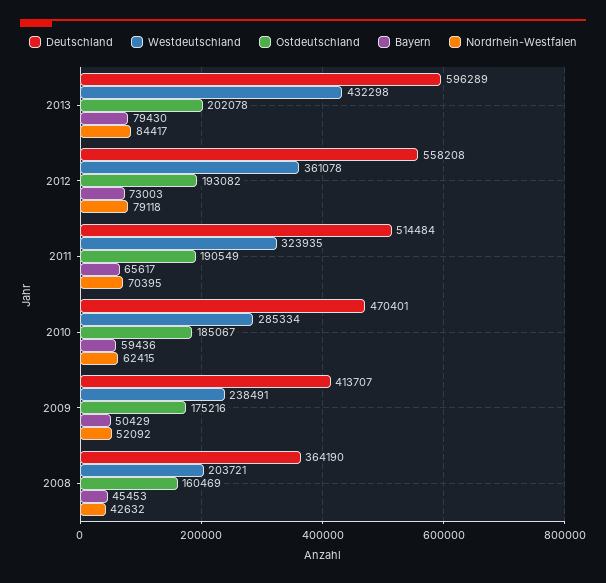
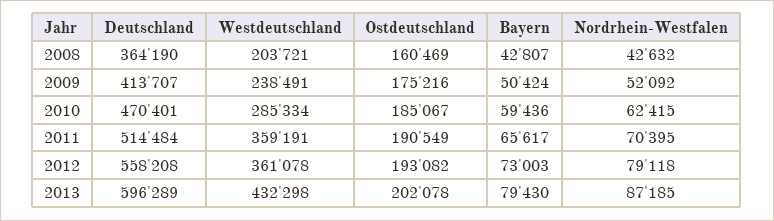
  {
    "Deutschland": {
      "2013": 596289,
      "2012": 558208,
      "2011": 514484,
      "2010": 470401,
      "2009": 413707,
      "2008": 364190
    },
    "Westdeutschland": {
      "2013": 432298,
      "2012": 361078,
-     "2011": 323935,
+     "2011": 359191,
      "2010": 285334,
      "2009": 238491,
      "2008": 203721
    },
    "Ostdeutschland": {
      "2013": 202078,
      "2012": 193082,
      "2011": 190549,
      "2010": 185067,
      "2009": 175216,
      "2008": 160469
    },
    "Bayern": {
      "2013": 79430,
      "2012": 73003,
      "2011": 65617,
      "2010": 59436,
-     "2009": 50429,
+     "2009": 50424,
-     "2008": 45453
+     "2008": 42807
    },
    "Nordrhein-Westfalen": {
-     "2013": 84417,
+     "2013": 87185,
      "2012": 79118,
      "2011": 70395,
      "2010": 62415,
      "2009": 52092,
      "2008": 42632
    }
  }

